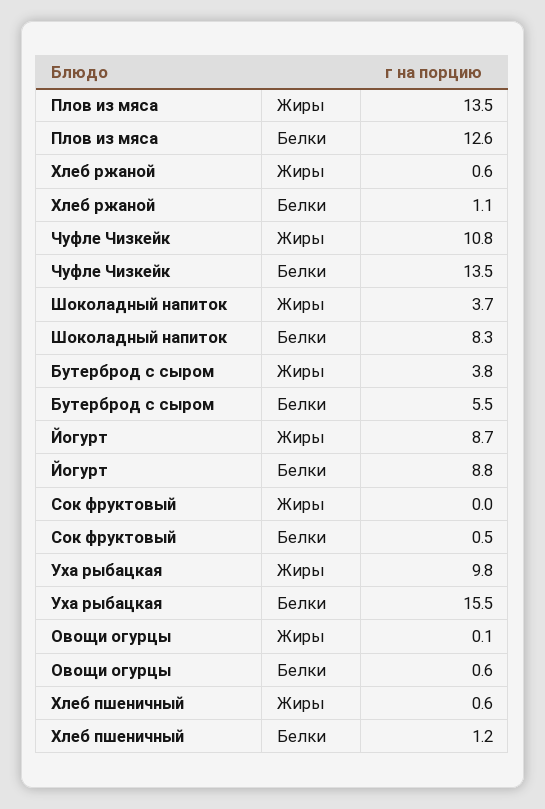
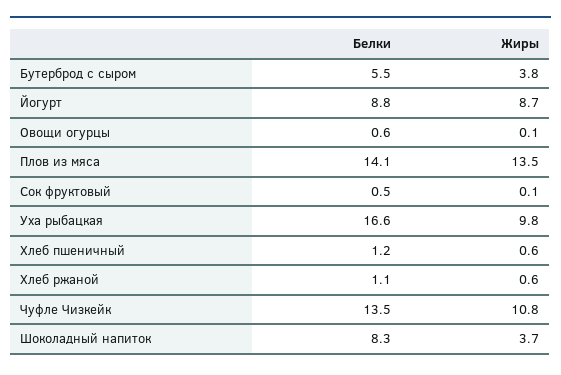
  {
    "Плов из мяса": {
      "Жиры": 13.5,
-     "Белки": 12.6
+     "Белки": 14.1
    },
    "Хлеб ржаной": {
      "Жиры": 0.6,
      "Белки": 1.1
    },
    "Чуфле Чизкейк": {
      "Жиры": 10.8,
      "Белки": 13.5
    },
    "Шоколадный напиток": {
      "Жиры": 3.7,
      "Белки": 8.3
    },
    "Бутерброд с сыром": {
      "Жиры": 3.8,
      "Белки": 5.5
    },
    "Йогурт": {
      "Жиры": 8.7,
      "Белки": 8.8
    },
    "Сок фруктовый": {
-     "Жиры": 0,
+     "Жиры": 0.1,
      "Белки": 0.5
    },
    "Уха рыбацкая": {
      "Жиры": 9.8,
-     "Белки": 15.5
+     "Белки": 16.6
    },
    "Овощи огурцы": {
      "Жиры": 0.1,
      "Белки": 0.6
    },
    "Хлеб пшеничный": {
      "Жиры": 0.6,
      "Белки": 1.2
    }
  }

